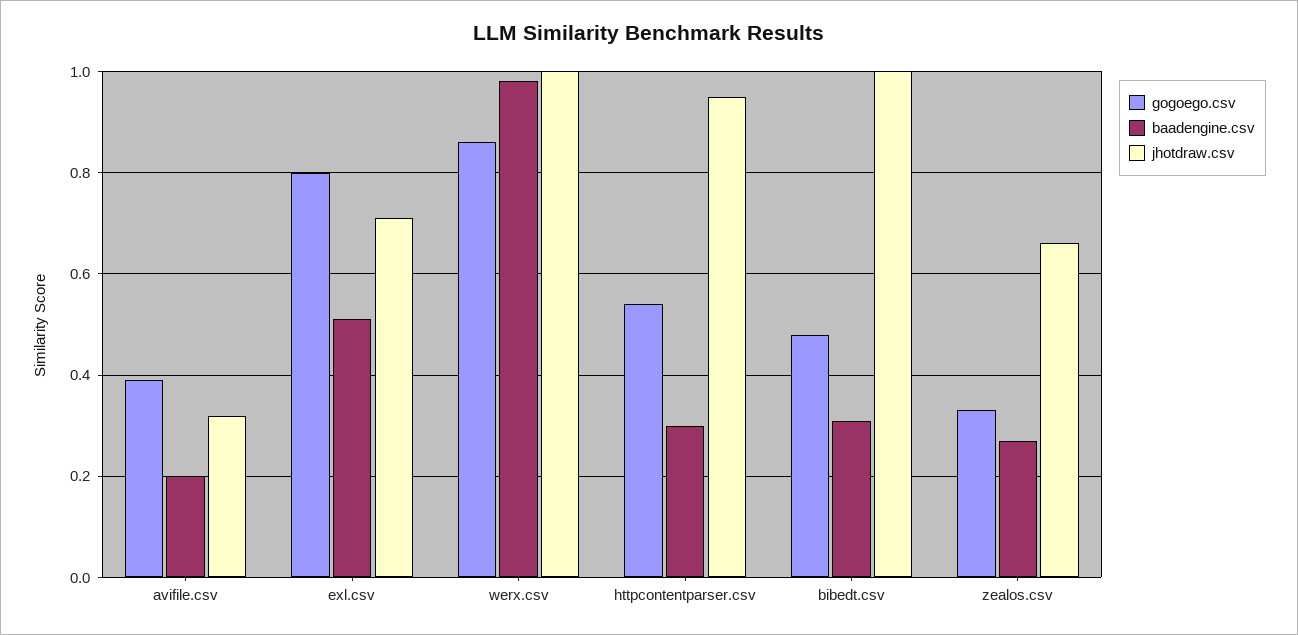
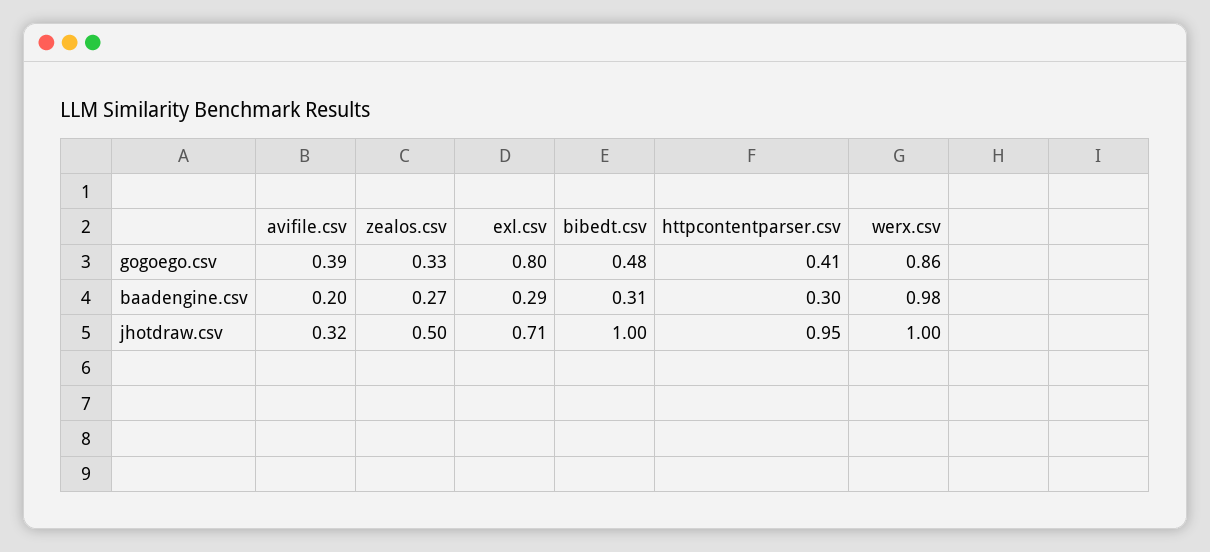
  {
    "gogoego.csv": {
      "avifile.csv": 0.39,
      "exl.csv": 0.8,
      "werx.csv": 0.86,
-     "httpcontentparser.csv": 0.55,
+     "httpcontentparser.csv": 0.41,
      "bibedt.csv": 0.48,
      "zealos.csv": 0.33
    },
    "baadengine.csv": {
      "avifile.csv": 0.2,
-     "exl.csv": 0.5,
+     "exl.csv": 0.29,
      "werx.csv": 0.98,
      "httpcontentparser.csv": 0.3,
      "bibedt.csv": 0.31,
      "zealos.csv": 0.27
    },
    "jhotdraw.csv": {
      "avifile.csv": 0.32,
      "exl.csv": 0.71,
      "werx.csv": 1,
      "httpcontentparser.csv": 0.95,
      "bibedt.csv": 1,
-     "zealos.csv": 0.65
+     "zealos.csv": 0.5
    }
  }

